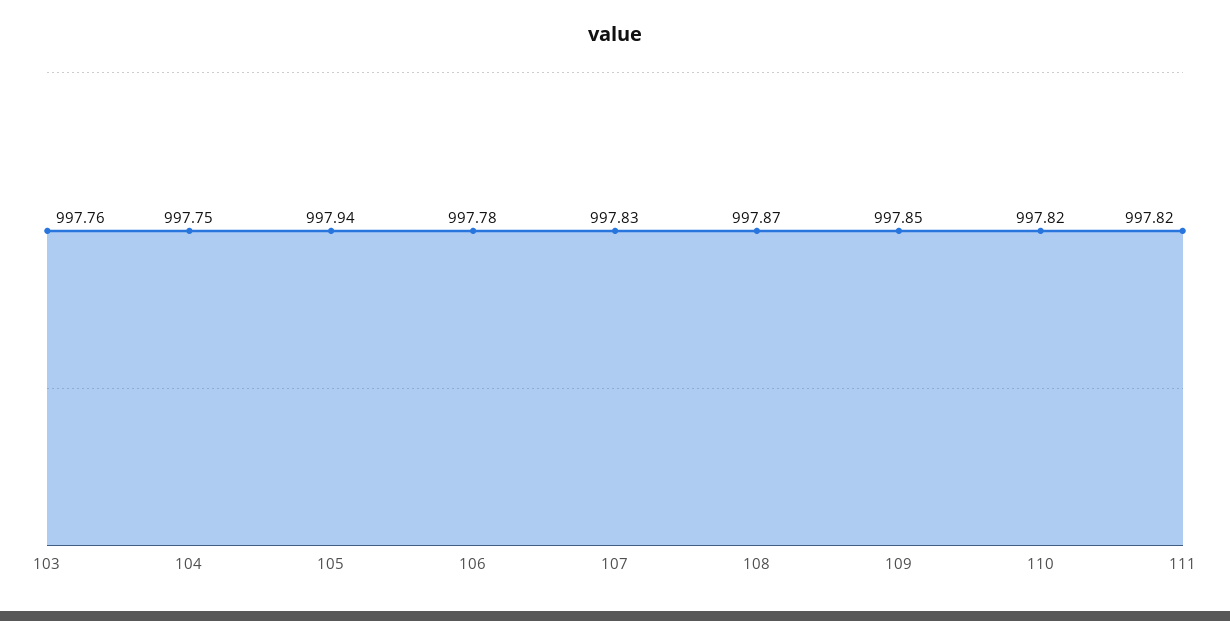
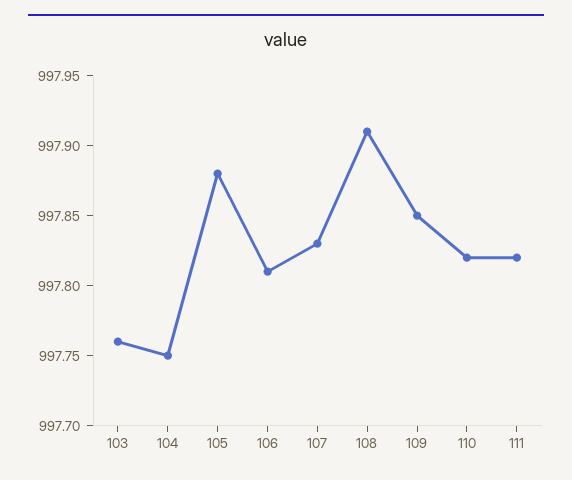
  {
    "103": 997.76,
    "104": 997.75,
-   "105": 997.94,
+   "105": 997.88,
-   "106": 997.78,
+   "106": 997.81,
    "107": 997.83,
-   "108": 997.87,
+   "108": 997.91,
    "109": 997.85,
    "110": 997.82,
    "111": 997.82
  }

